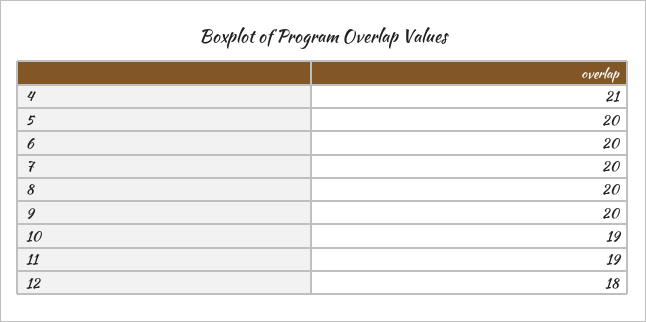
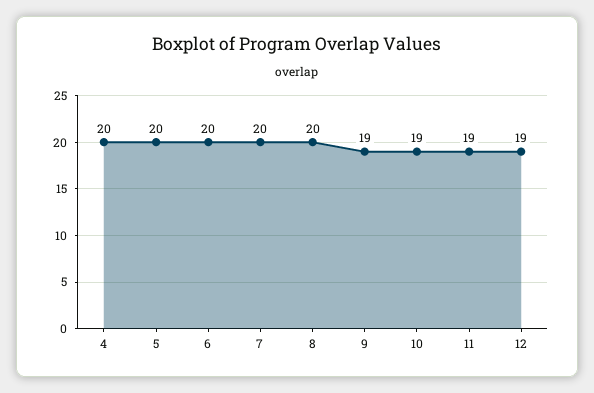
  {
-   "4": 21,
+   "4": 20,
    "5": 20,
    "6": 20,
    "7": 20,
    "8": 20,
-   "9": 20,
+   "9": 19,
    "10": 19,
    "11": 19,
-   "12": 18
+   "12": 19
  }

